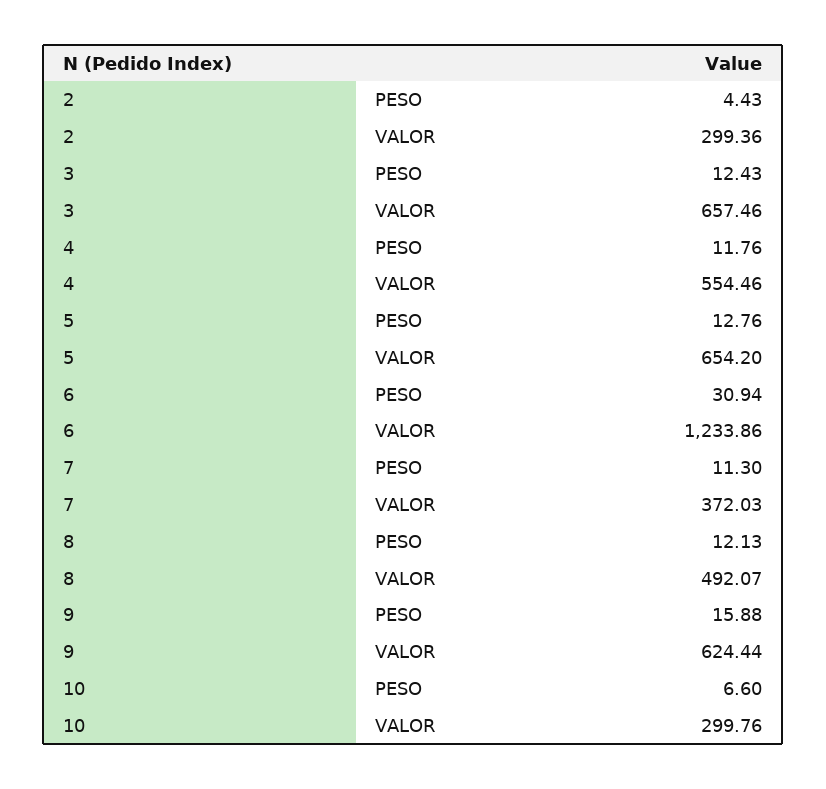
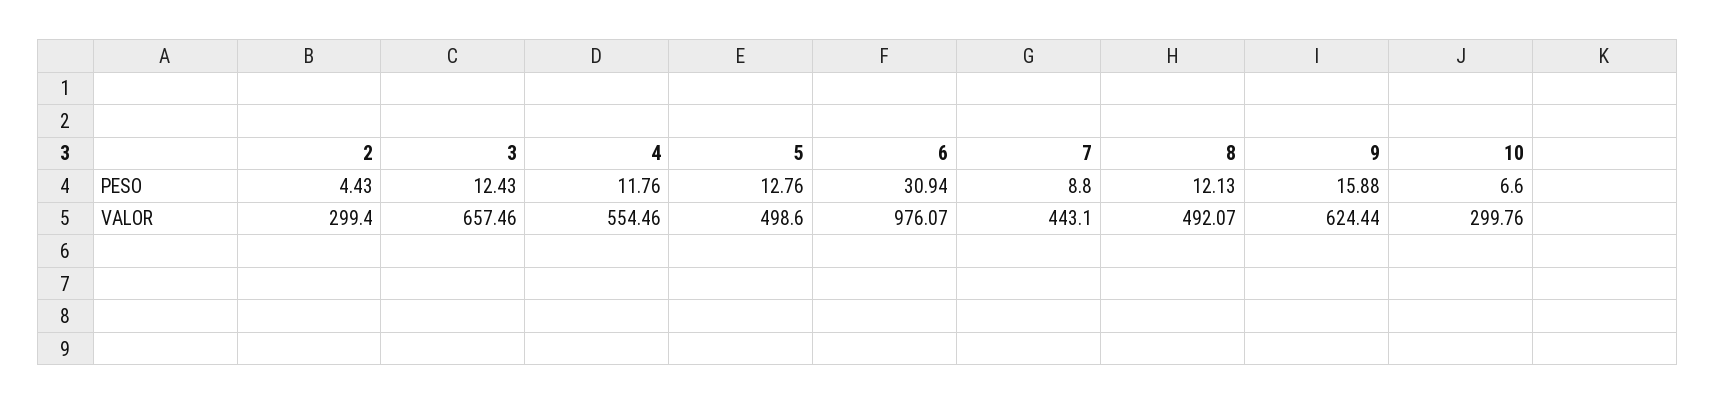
  {
    "2": {
      "PESO": 4.43,
-     "VALOR": 299.36
+     "VALOR": 299.4
    },
    "3": {
      "PESO": 12.43,
      "VALOR": 657.46
    },
    "4": {
      "PESO": 11.76,
      "VALOR": 554.46
    },
    "5": {
      "PESO": 12.76,
-     "VALOR": 654.2
+     "VALOR": 498.6
    },
    "6": {
      "PESO": 30.94,
-     "VALOR": 1233.86
+     "VALOR": 976.07
    },
    "7": {
-     "PESO": 11.3,
+     "PESO": 8.8,
-     "VALOR": 372.03
+     "VALOR": 443.1
    },
    "8": {
      "PESO": 12.13,
      "VALOR": 492.07
    },
    "9": {
      "PESO": 15.88,
      "VALOR": 624.44
    },
    "10": {
      "PESO": 6.6,
      "VALOR": 299.76
    }
  }

